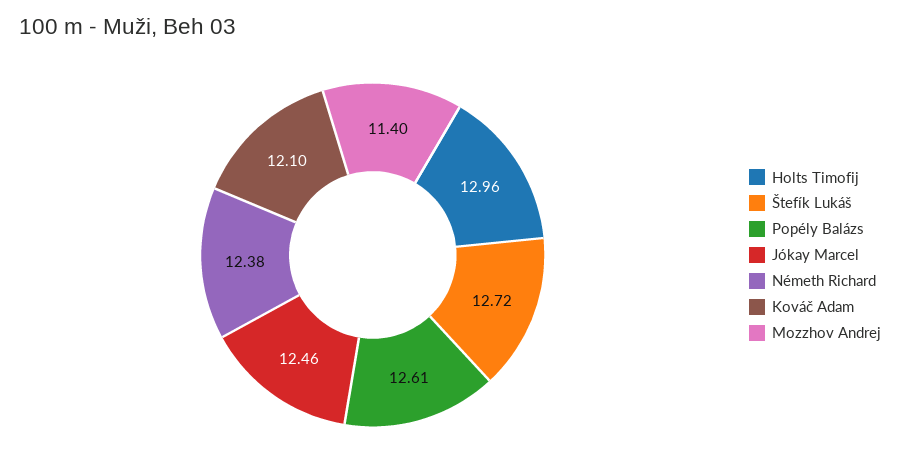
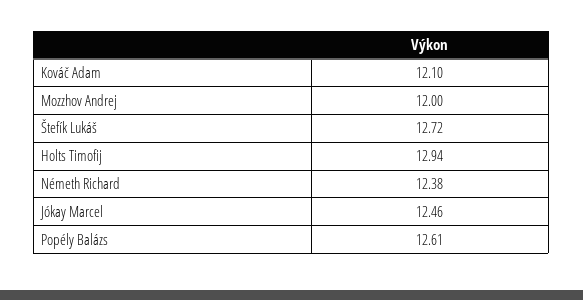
  {
-   "Holts Timofij": 12.96,
+   "Holts Timofij": 12.94,
    "Štefík Lukáš": 12.72,
    "Popély Balázs": 12.61,
    "Jókay Marcel": 12.46,
    "Németh Richard": 12.38,
    "Kováč Adam": 12.1,
-   "Mozzhov Andrej": 11.4
+   "Mozzhov Andrej": 12
  }

